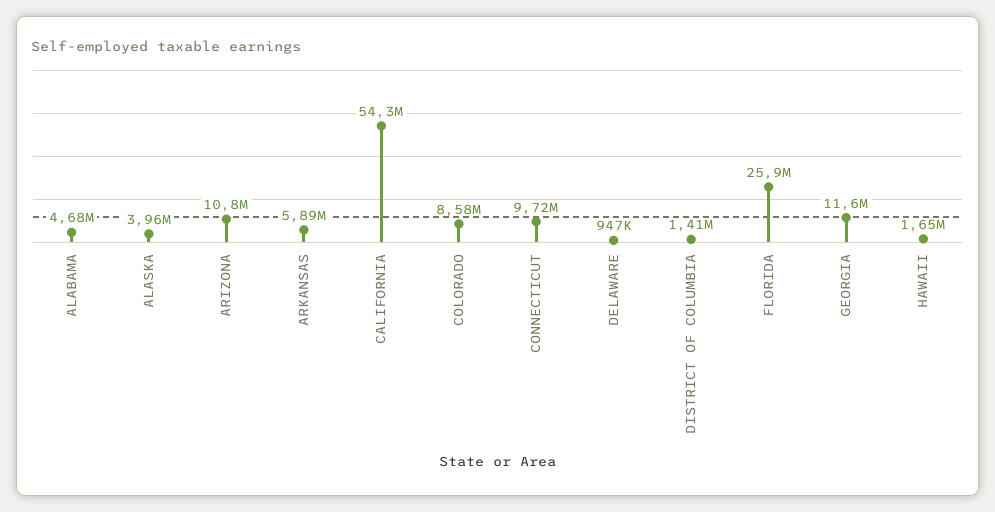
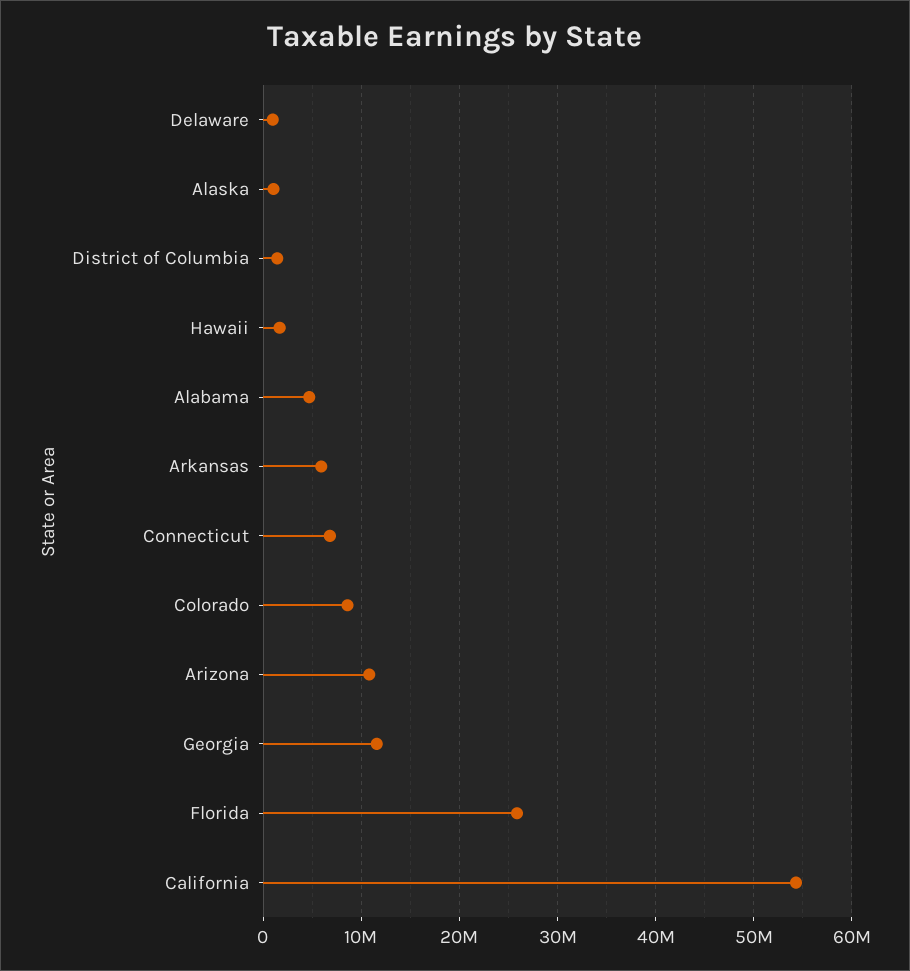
  {
    "ALABAMA": 4680000,
-   "ALASKA": 3960000,
+   "ALASKA": 1000000,
    "ARIZONA": 10800000,
    "ARKANSAS": 5890000,
    "CALIFORNIA": 54300000,
    "COLORADO": 8580000,
-   "CONNECTICUT": 9720000,
+   "CONNECTICUT": 7000000,
    "DELAWARE": 947000,
    "DISTRICT OF COLUMBIA": 1410000,
    "FLORIDA": 25900000,
    "GEORGIA": 11600000,
    "HAWAII": 1650000
  }

